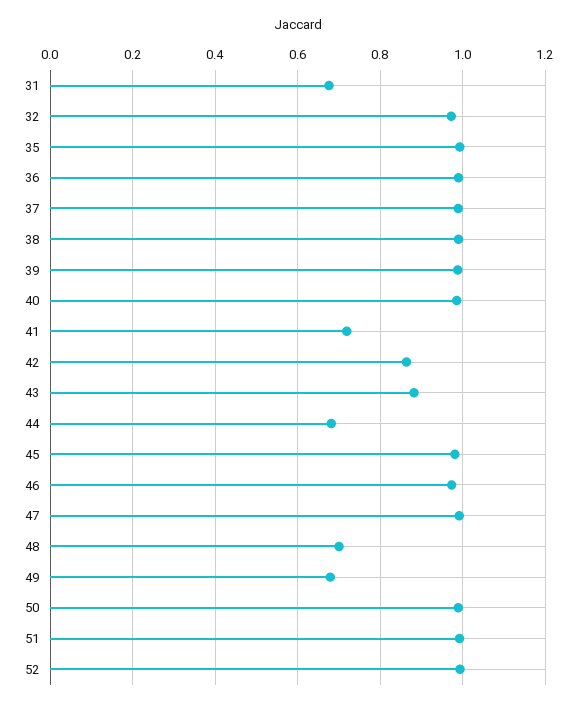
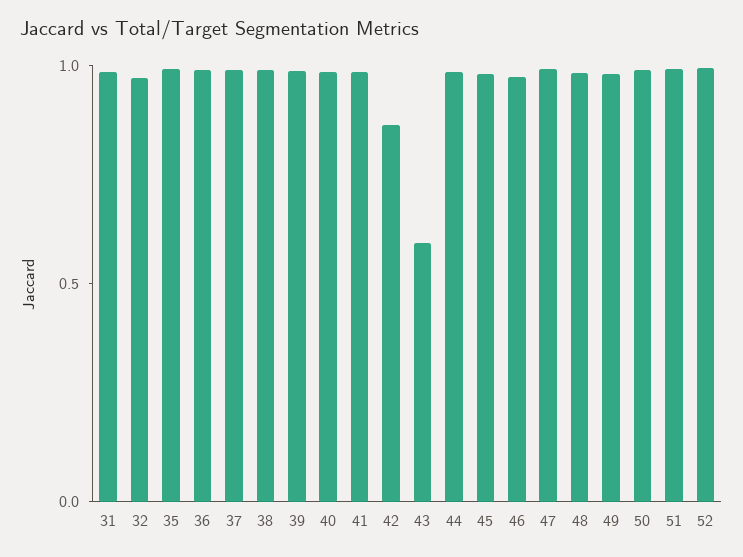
  {
-   "31": 0.68,
+   "31": 1,
    "32": 0.98,
    "35": 1,
    "36": 0.98,
    "37": 0.98,
    "38": 1,
    "39": 0.98,
    "40": 0.98,
-   "41": 0.72,
+   "41": 1,
    "42": 0.86,
-   "43": 0.88,
+   "43": 0.6,
-   "44": 0.68,
+   "44": 1,
    "45": 0.98,
    "46": 0.98,
    "47": 1,
-   "48": 0.7,
+   "48": 1,
-   "49": 0.68,
+   "49": 1,
    "50": 0.98,
    "51": 1,
    "52": 1
  }

